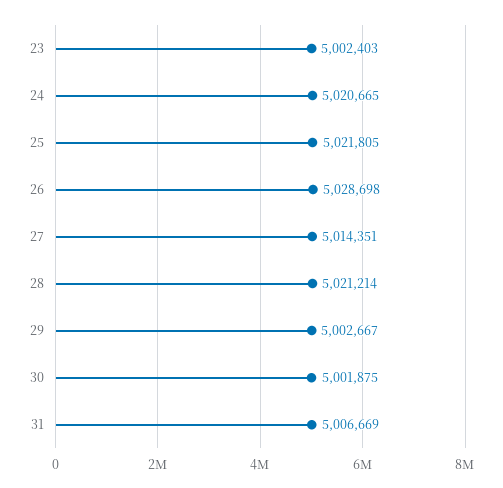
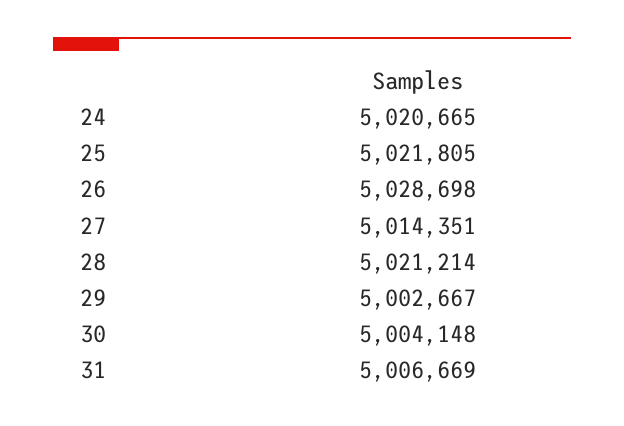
  {
-   "23": 5002403,
    "24": 5020665,
    "25": 5021805,
    "26": 5028698,
    "27": 5014351,
    "28": 5021214,
    "29": 5002667,
-   "30": 5001875,
+   "30": 5004148,
    "31": 5006669
  }

